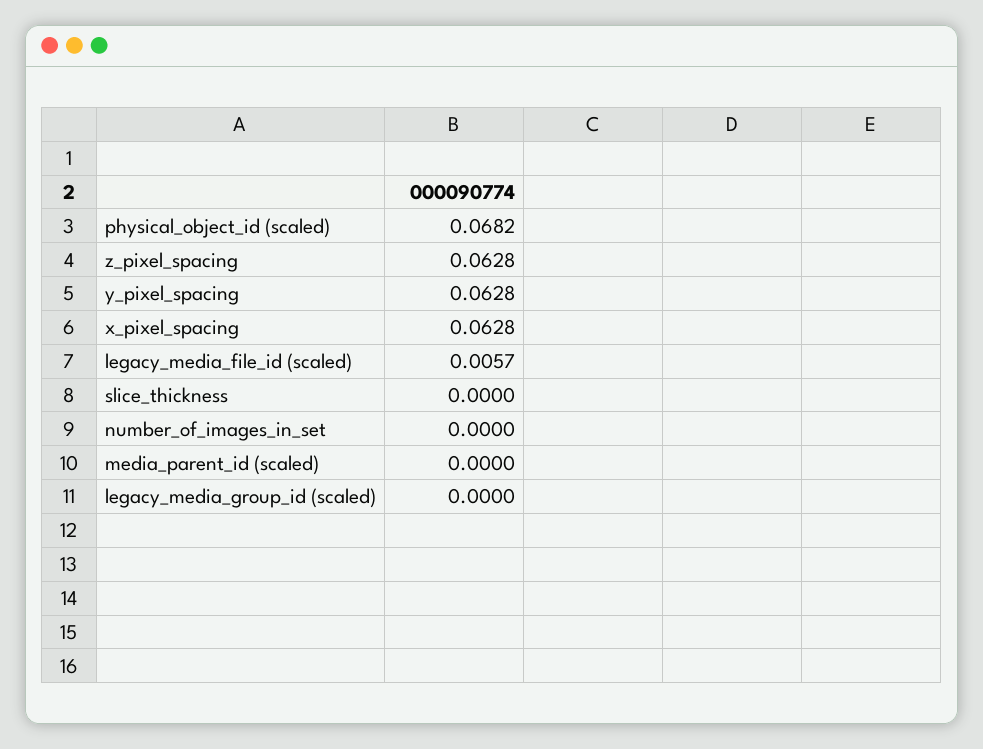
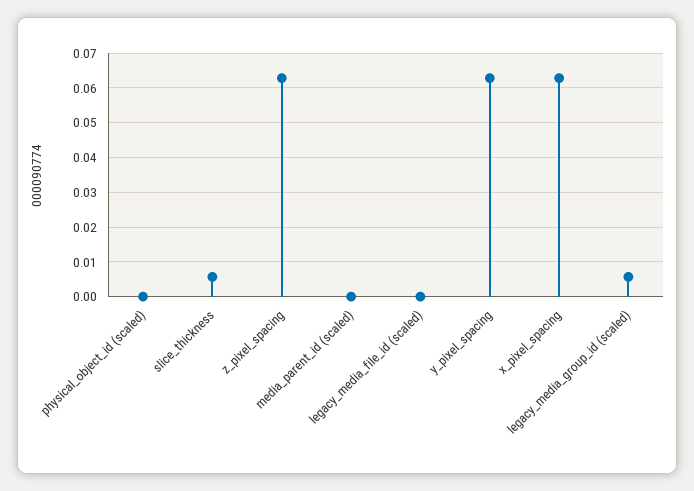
  {
-   "physical_object_id (scaled)": 0.0682,
+   "physical_object_id (scaled)": 0,
    "z_pixel_spacing": 0.0628,
    "y_pixel_spacing": 0.0628,
    "x_pixel_spacing": 0.0628,
-   "legacy_media_file_id (scaled)": 0.0057,
+   "legacy_media_file_id (scaled)": 0,
-   "slice_thickness": 0,
+   "slice_thickness": 0.006,
-   "number_of_images_in_set": 0,
    "media_parent_id (scaled)": 0,
-   "legacy_media_group_id (scaled)": 0
+   "legacy_media_group_id (scaled)": 0.006
  }

